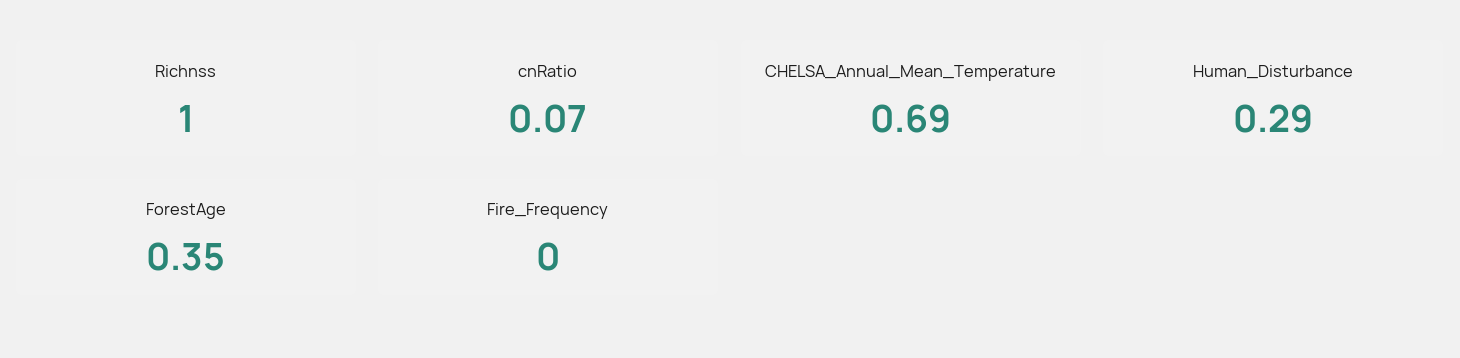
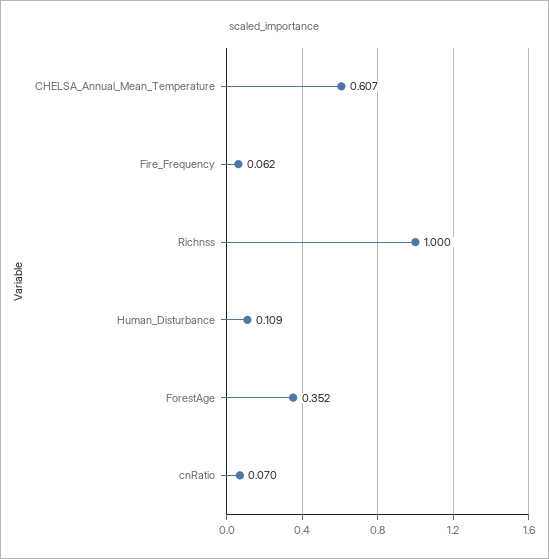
  {
    "Richnss": 1,
    "cnRatio": 0.07,
-   "CHELSA_Annual_Mean_Temperature": 0.69,
+   "CHELSA_Annual_Mean_Temperature": 0.607,
-   "Human_Disturbance": 0.29,
+   "Human_Disturbance": 0.109,
    "ForestAge": 0.352,
-   "Fire_Frequency": 0
+   "Fire_Frequency": 0.062
  }

